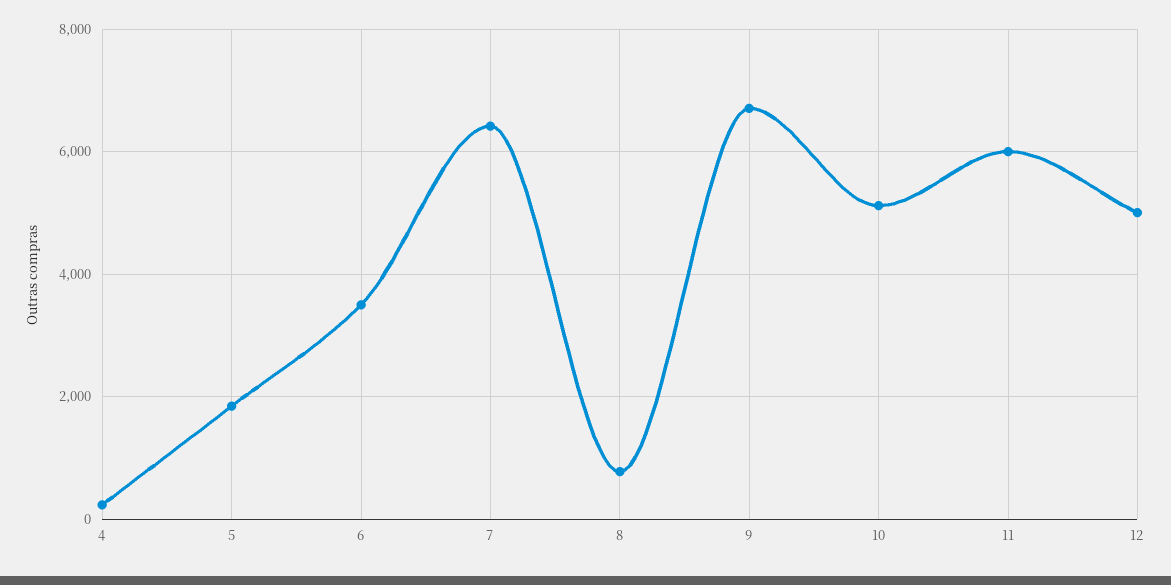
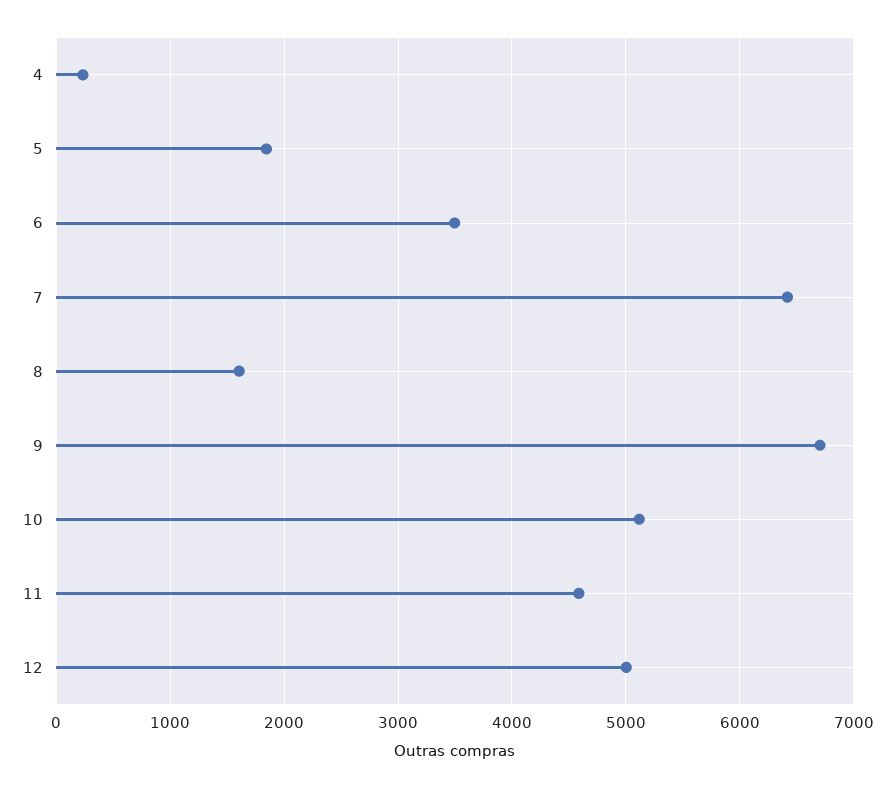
  {
    "4": 200,
    "5": 1800,
    "6": 3500,
    "7": 6400,
-   "8": 800,
+   "8": 1600,
    "9": 6700,
    "10": 5100,
-   "11": 6000,
+   "11": 4600,
    "12": 5000
  }

